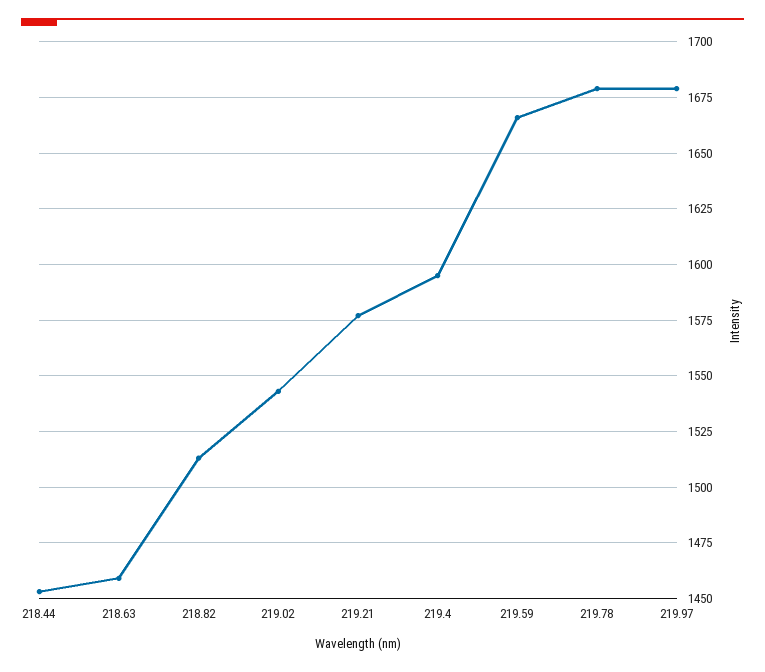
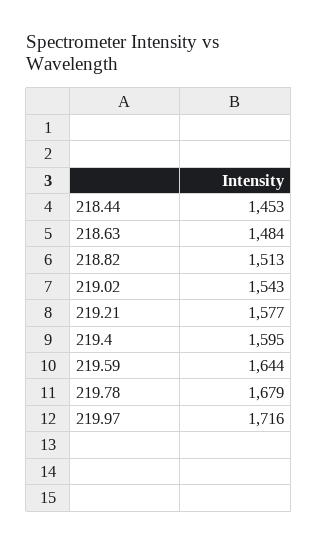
  {
    "218.44": 1453,
-   "218.63": 1460,
+   "218.63": 1484,
    "218.82": 1513,
    "219.02": 1543,
    "219.21": 1577,
    "219.4": 1595,
-   "219.59": 1665,
+   "219.59": 1644,
    "219.78": 1679,
-   "219.97": 1680
+   "219.97": 1716
  }

